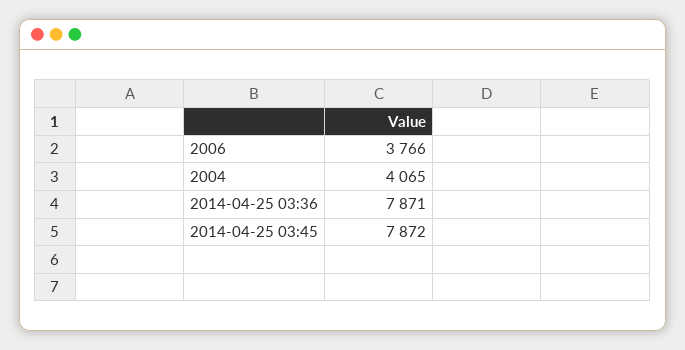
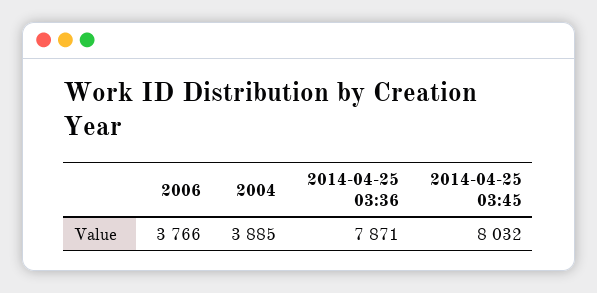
  {
    "2006": 3766,
-   "2004": 4065,
+   "2004": 3885,
    "2014-04-25 03:36": 7871,
-   "2014-04-25 03:45": 7872
+   "2014-04-25 03:45": 8032
  }

